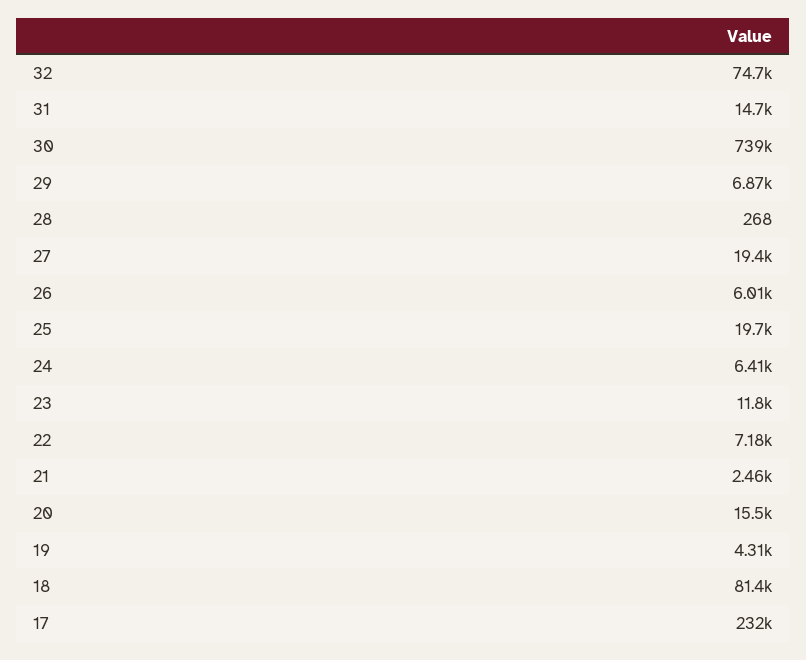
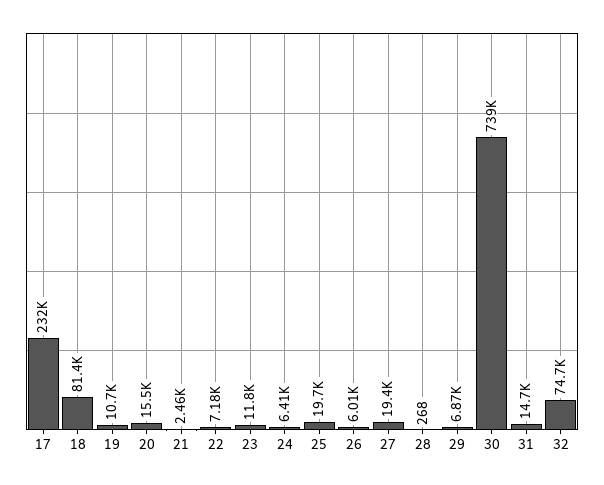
  {
    "32": 74700,
    "31": 14700,
    "30": 739000,
    "29": 6870,
    "28": 268,
    "27": 19400,
    "26": 6010,
    "25": 19700,
    "24": 6410,
    "23": 11800,
    "22": 7180,
    "21": 2460,
    "20": 15500,
-   "19": 4310,
+   "19": 10700,
    "18": 81400,
    "17": 232000
  }

